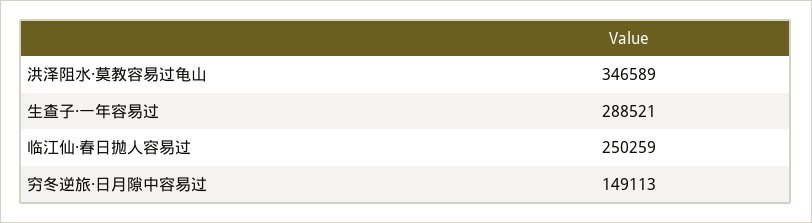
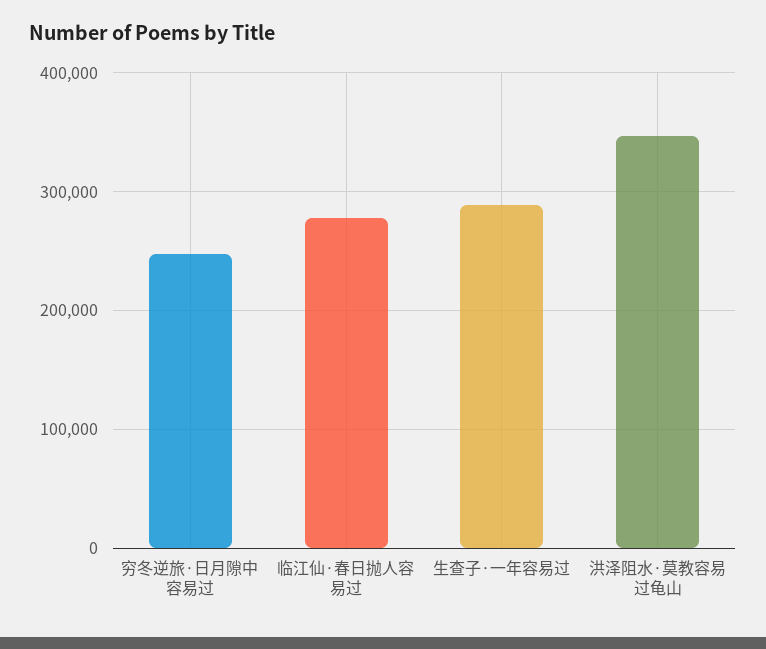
  {
    "洪泽阻水·莫教容易过龟山": 346589,
    "生查子·一年容易过": 288521,
-   "临江仙·春日抛人容易过": 250259,
+   "临江仙·春日抛人容易过": 280000,
-   "穷冬逆旅·日月隙中容易过": 149113
+   "穷冬逆旅·日月隙中容易过": 250000
  }

